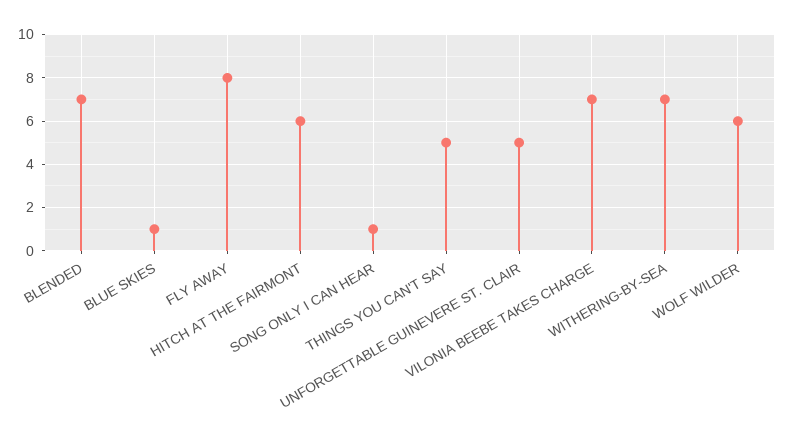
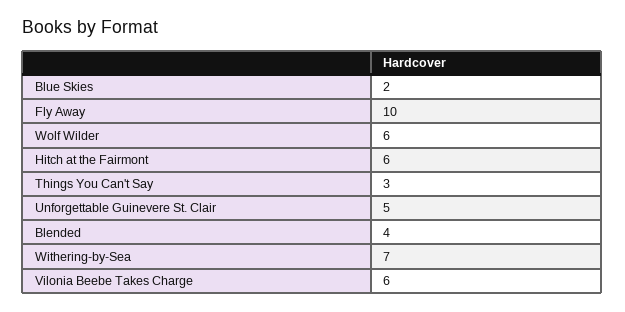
  {
-   "BLENDED": 7,
+   "BLENDED": 4,
-   "BLUE SKIES": 1,
+   "BLUE SKIES": 2,
-   "FLY AWAY": 8,
+   "FLY AWAY": 10,
    "HITCH AT THE FAIRMONT": 6,
-   "SONG ONLY I CAN HEAR": 1,
-   "THINGS YOU CAN'T SAY": 5,
+   "THINGS YOU CAN'T SAY": 3,
    "UNFORGETTABLE GUINEVERE ST. CLAIR": 5,
-   "VILONIA BEEBE TAKES CHARGE": 7,
+   "VILONIA BEEBE TAKES CHARGE": 6,
    "WITHERING-BY-SEA": 7,
    "WOLF WILDER": 6
  }

